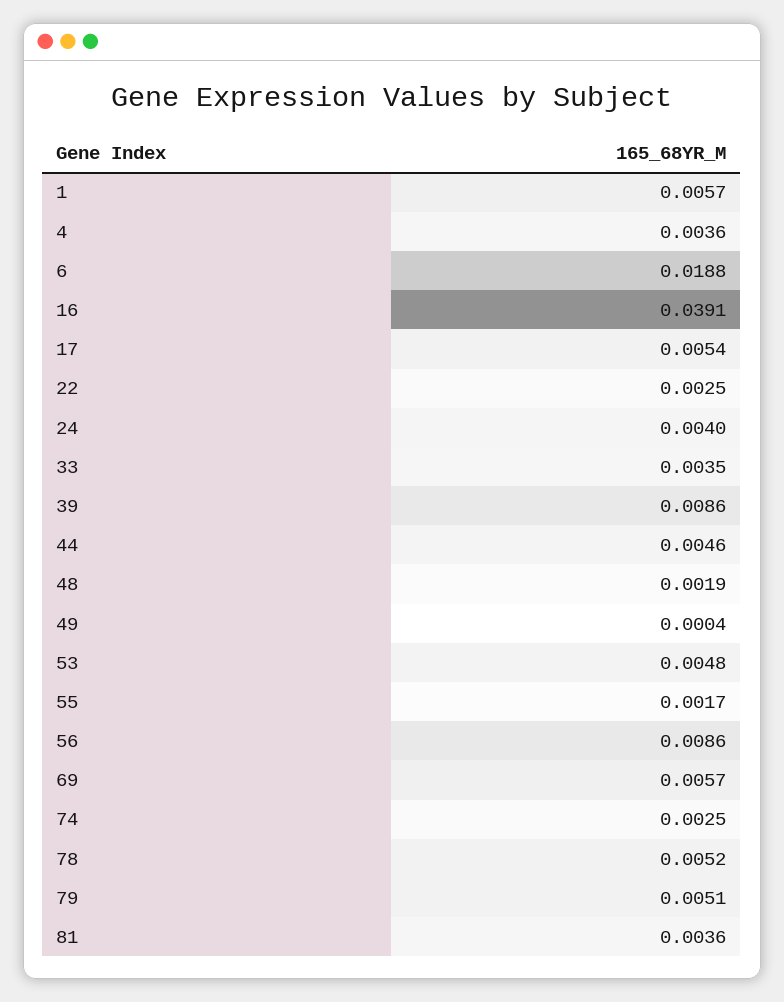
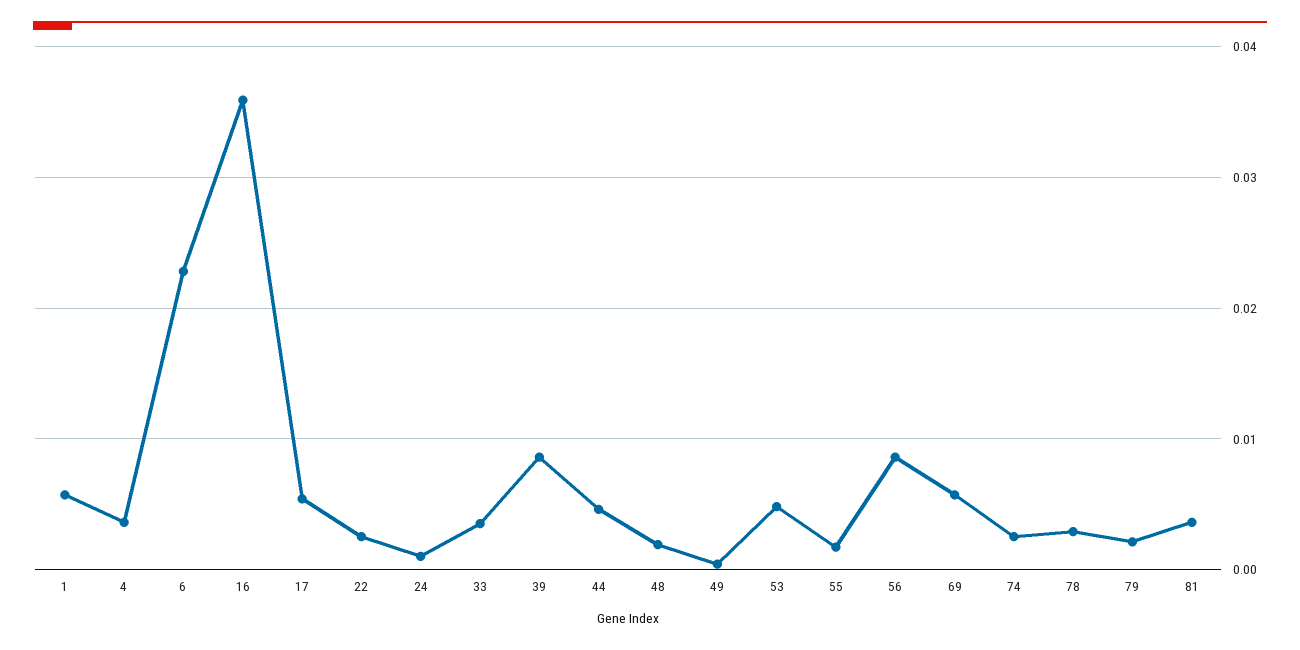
  {
    "1": 0.0057,
    "4": 0.0036,
-   "6": 0.0188,
+   "6": 0.023,
-   "16": 0.0391,
+   "16": 0.036,
    "17": 0.0054,
    "22": 0.0025,
-   "24": 0.004,
+   "24": 0.001,
    "33": 0.0035,
    "39": 0.0086,
    "44": 0.0046,
    "48": 0.0019,
    "49": 0.0004,
    "53": 0.0048,
    "55": 0.0017,
    "56": 0.0086,
    "69": 0.0057,
    "74": 0.0025,
-   "78": 0.0052,
+   "78": 0.003,
-   "79": 0.0051,
+   "79": 0.002,
    "81": 0.0036
  }

